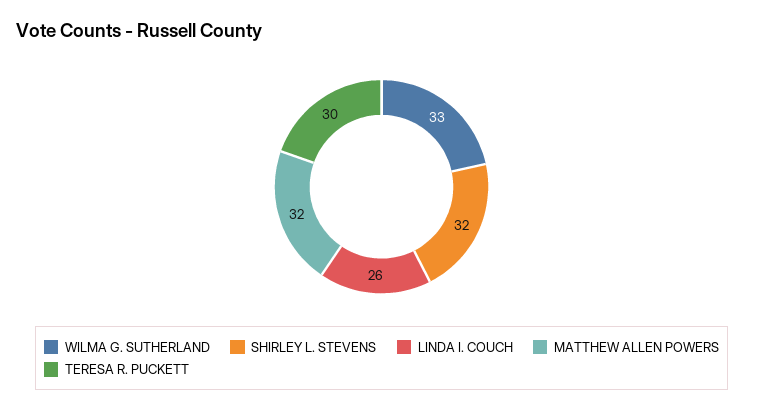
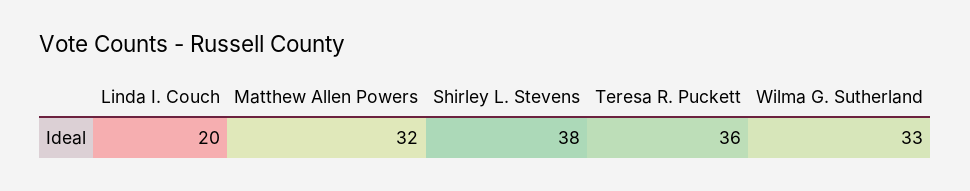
  {
    "WILMA G. SUTHERLAND": 33,
-   "SHIRLEY L. STEVENS": 32,
+   "SHIRLEY L. STEVENS": 38,
-   "LINDA I. COUCH": 26,
+   "LINDA I. COUCH": 20,
    "MATTHEW ALLEN POWERS": 32,
-   "TERESA R. PUCKETT": 30
+   "TERESA R. PUCKETT": 36
  }

